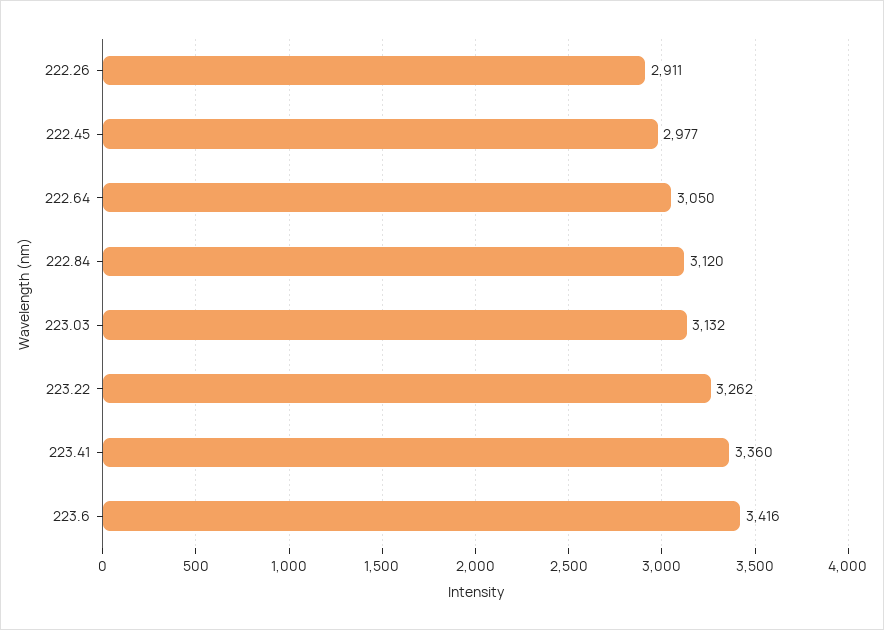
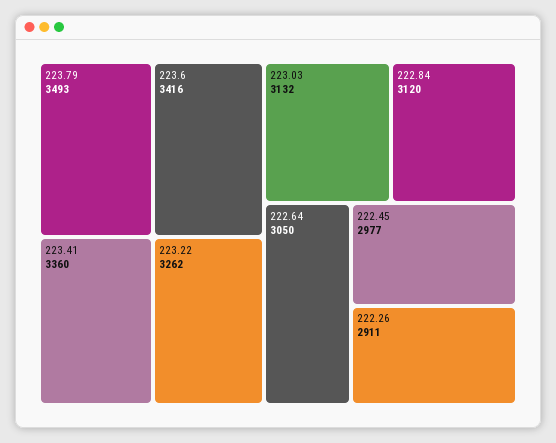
  {
    "222.26": 2911,
    "222.45": 2977,
    "222.64": 3050,
    "222.84": 3120,
    "223.03": 3132,
    "223.22": 3262,
    "223.41": 3360,
-   "223.6": 3416
+   "223.6": 3416,
+   "223.79": 3493
  }

